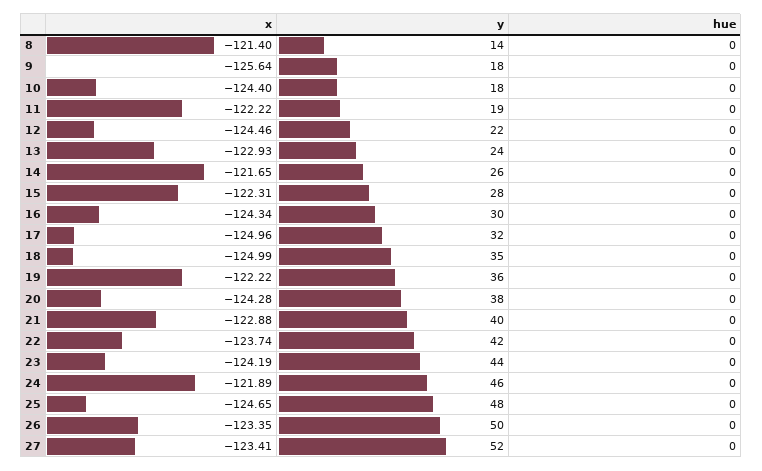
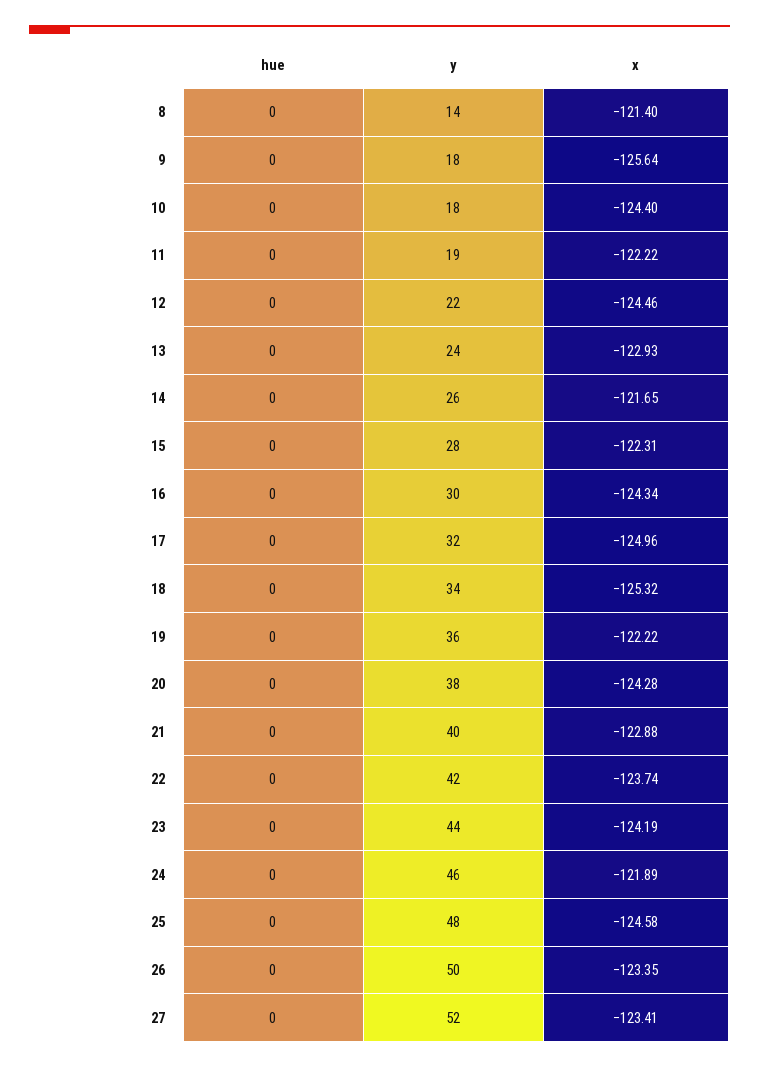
  {
    "x": {
      "8": -121.4,
      "9": -125.64,
      "10": -124.4,
      "11": -122.22,
      "12": -124.46,
      "13": -122.93,
      "14": -121.65,
      "15": -122.31,
      "16": -124.34,
      "17": -124.96,
-     "18": -124.99,
+     "18": -125.32,
      "19": -122.22,
      "20": -124.28,
      "21": -122.88,
      "22": -123.74,
      "23": -124.19,
      "24": -121.89,
-     "25": -124.65,
+     "25": -124.58,
      "26": -123.35,
      "27": -123.41
    },
    "y": {
      "8": 14,
      "9": 18,
      "10": 18,
      "11": 19,
      "12": 22,
      "13": 24,
      "14": 26,
      "15": 28,
      "16": 30,
      "17": 32,
-     "18": 35,
+     "18": 34,
      "19": 36,
      "20": 38,
      "21": 40,
      "22": 42,
      "23": 44,
      "24": 46,
      "25": 48,
      "26": 50,
      "27": 52
    },
    "hue": {
      "8": 0,
      "9": 0,
      "10": 0,
      "11": 0,
      "12": 0,
      "13": 0,
      "14": 0,
      "15": 0,
      "16": 0,
      "17": 0,
      "18": 0,
      "19": 0,
      "20": 0,
      "21": 0,
      "22": 0,
      "23": 0,
      "24": 0,
      "25": 0,
      "26": 0,
      "27": 0
    }
  }

